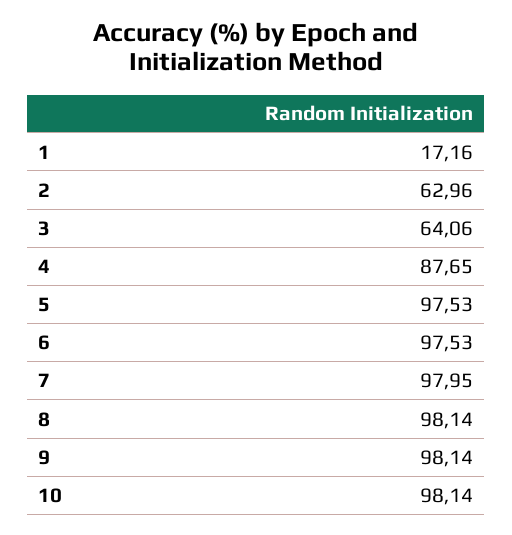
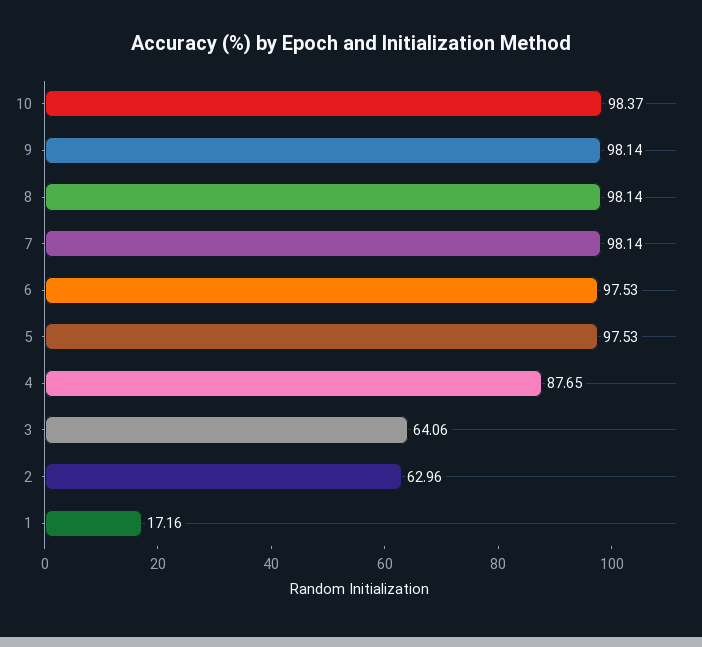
  {
    "1": 17.16,
    "2": 62.96,
    "3": 64.06,
    "4": 87.65,
    "5": 97.53,
    "6": 97.53,
-   "7": 97.95,
+   "7": 98.14,
    "8": 98.14,
    "9": 98.14,
-   "10": 98.14
+   "10": 98.37
  }

